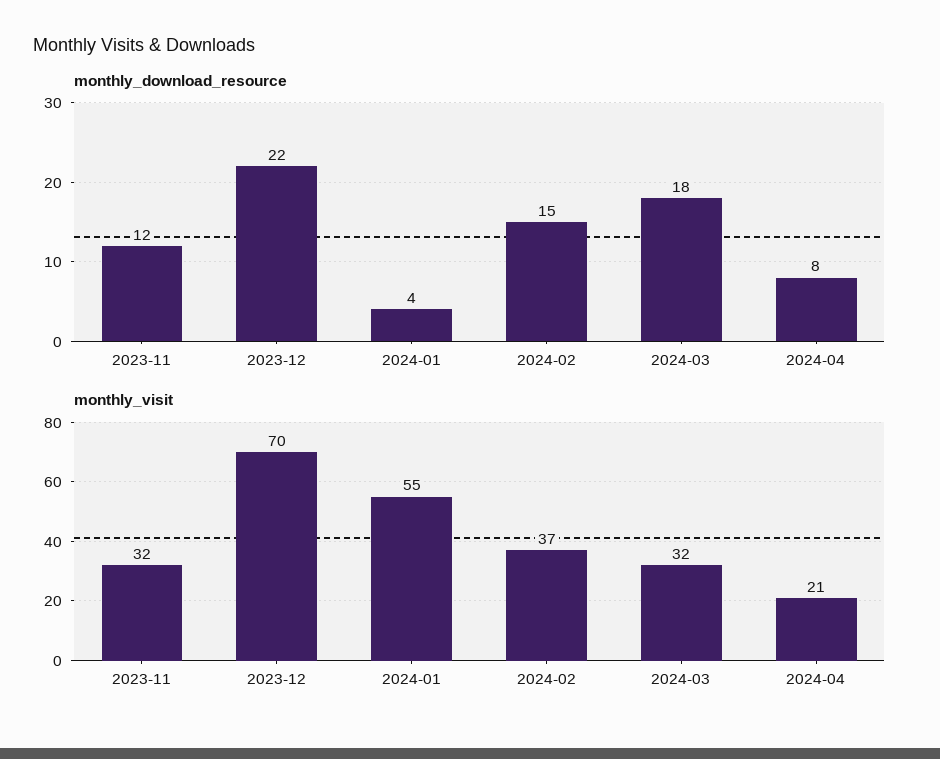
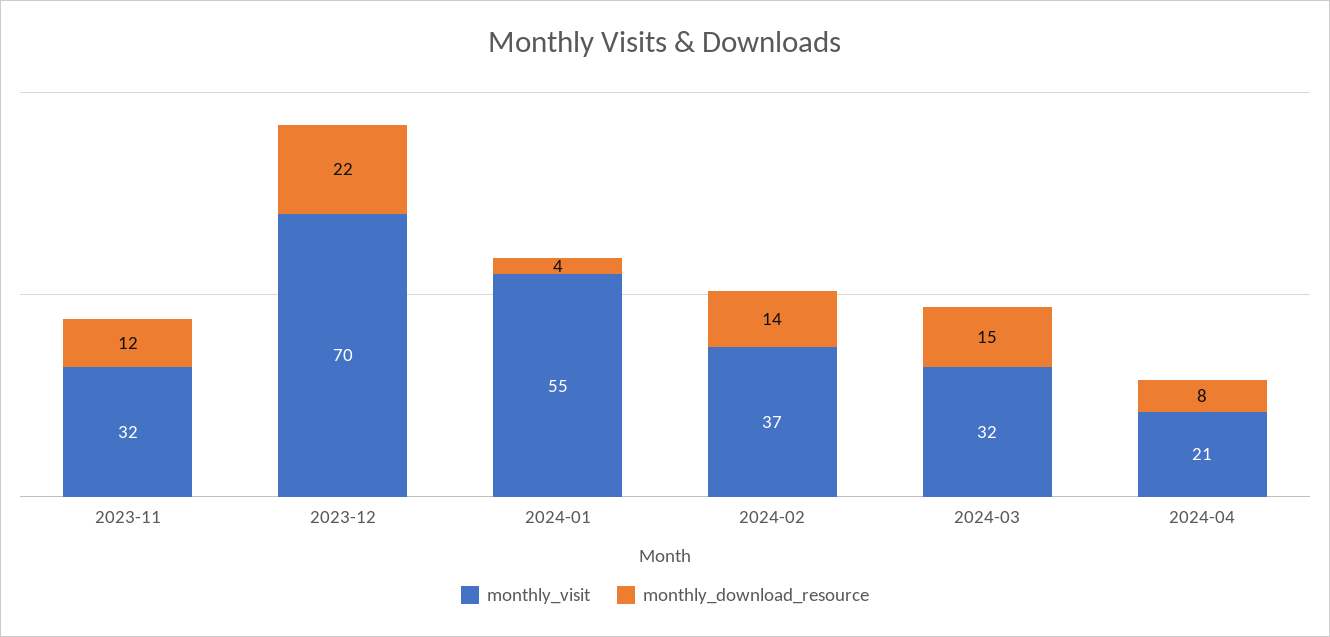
  {
    "monthly_download_resource": {
      "2023-11": 12,
      "2023-12": 22,
      "2024-01": 4,
-     "2024-02": 15,
+     "2024-02": 14,
-     "2024-03": 18,
+     "2024-03": 15,
      "2024-04": 8
    },
    "monthly_visit": {
      "2023-11": 32,
      "2023-12": 70,
      "2024-01": 55,
      "2024-02": 37,
      "2024-03": 32,
      "2024-04": 21
    }
  }

